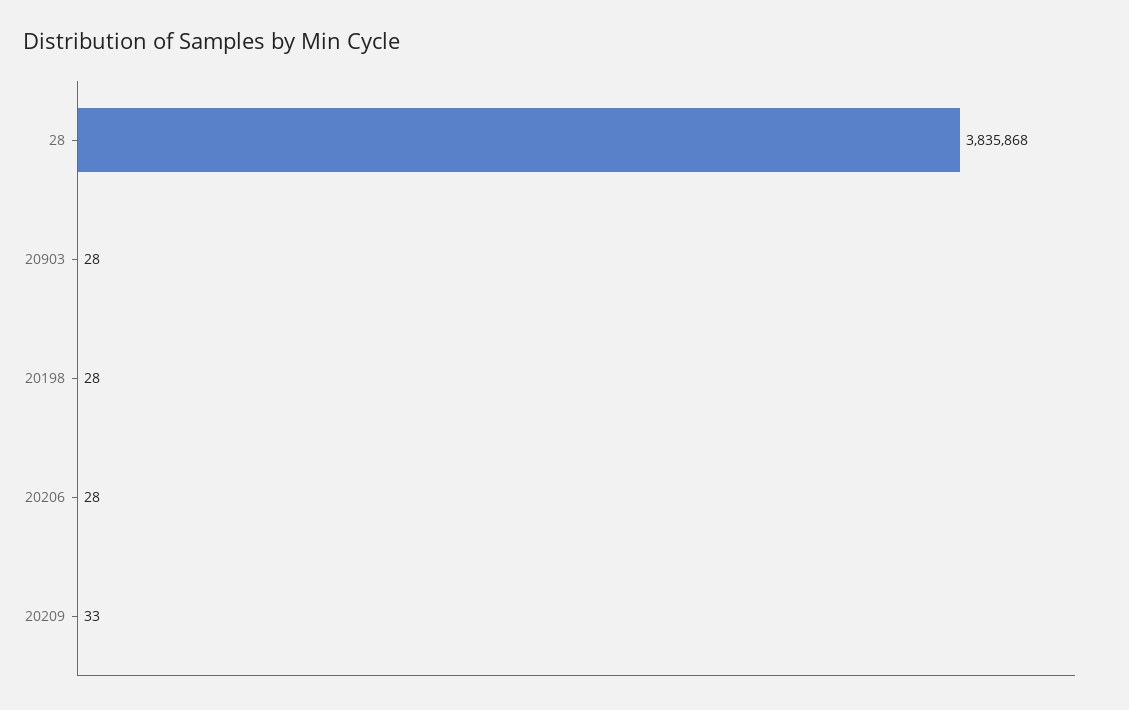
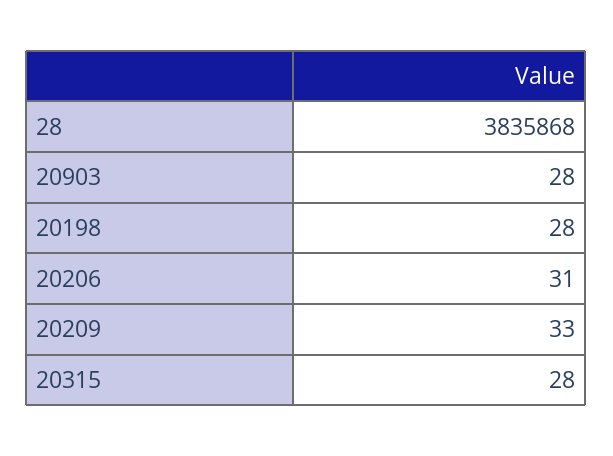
  {
    "28": 3835868,
    "20903": 28,
    "20198": 28,
-   "20206": 28,
+   "20206": 31,
-   "20209": 33
+   "20209": 33,
+   "20315": 28
  }

